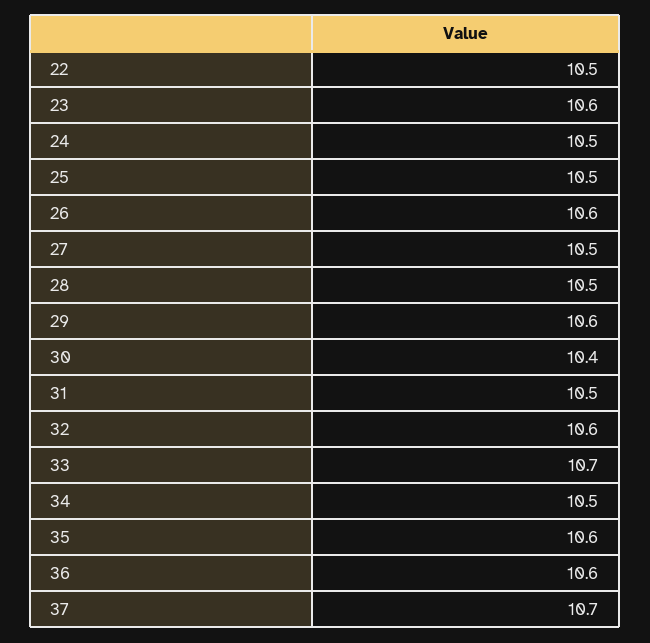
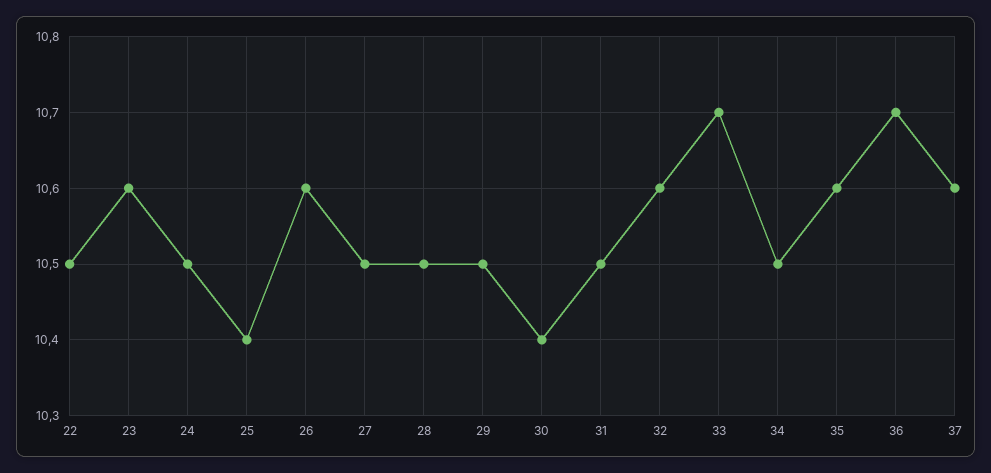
  {
    "22": 10.5,
    "23": 10.6,
    "24": 10.5,
-   "25": 10.5,
+   "25": 10.4,
    "26": 10.6,
    "27": 10.5,
    "28": 10.5,
-   "29": 10.6,
+   "29": 10.5,
    "30": 10.4,
    "31": 10.5,
    "32": 10.6,
    "33": 10.7,
    "34": 10.5,
    "35": 10.6,
-   "36": 10.6,
+   "36": 10.7,
-   "37": 10.7
+   "37": 10.6
  }

